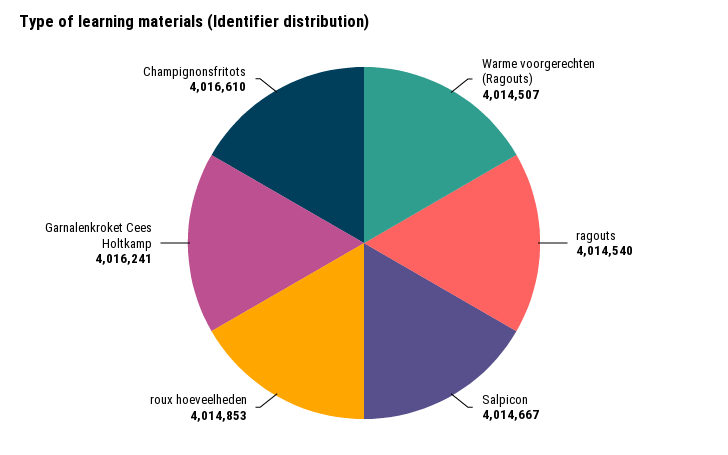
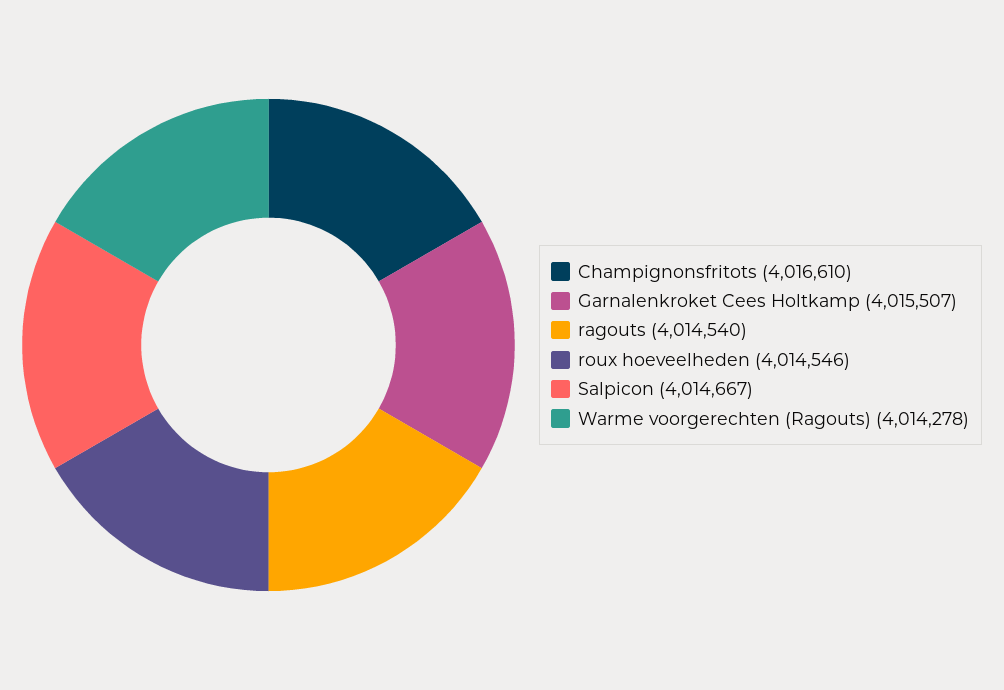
  {
-   "Warme voorgerechten (Ragouts)": 4014507,
+   "Warme voorgerechten (Ragouts)": 4014278,
    "ragouts": 4014540,
    "Salpicon": 4014667,
-   "roux hoeveelheden": 4014853,
+   "roux hoeveelheden": 4014546,
-   "Garnalenkroket Cees Holtkamp": 4016241,
+   "Garnalenkroket Cees Holtkamp": 4015507,
    "Champignonsfritots": 4016610
  }

